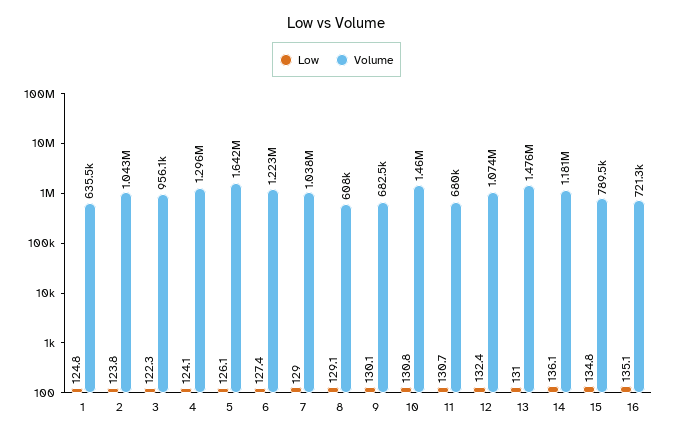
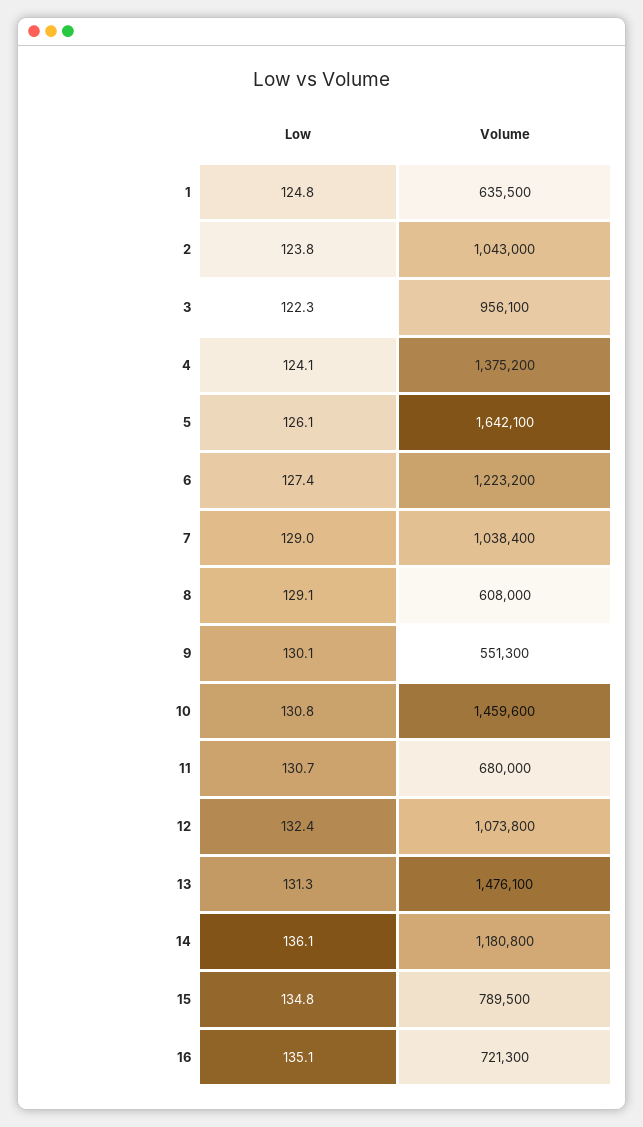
  {
    "Low": {
      "1": 124.8,
      "2": 123.8,
      "3": 122.3,
      "4": 124.1,
      "5": 126.1,
      "6": 127.4,
      "7": 129,
      "8": 129.1,
      "9": 130.1,
      "10": 130.8,
      "11": 130.7,
      "12": 132.4,
-     "13": 131,
+     "13": 131.3,
      "14": 136.1,
      "15": 134.8,
      "16": 135.1
    },
    "Volume": {
      "1": 635500,
      "2": 1043000,
      "3": 956100,
-     "4": 1296000,
+     "4": 1375200,
      "5": 1642100,
      "6": 1223200,
      "7": 1038400,
      "8": 608000,
-     "9": 682500,
+     "9": 551300,
      "10": 1459600,
      "11": 680000,
      "12": 1073800,
      "13": 1476100,
      "14": 1180800,
      "15": 789500,
      "16": 721300
    }
  }

